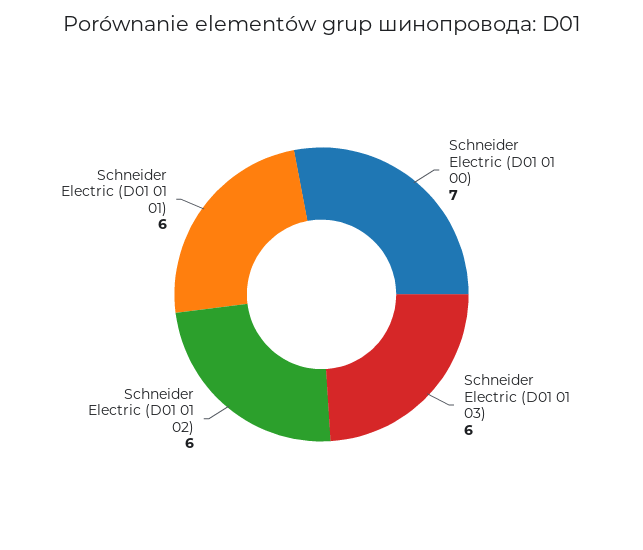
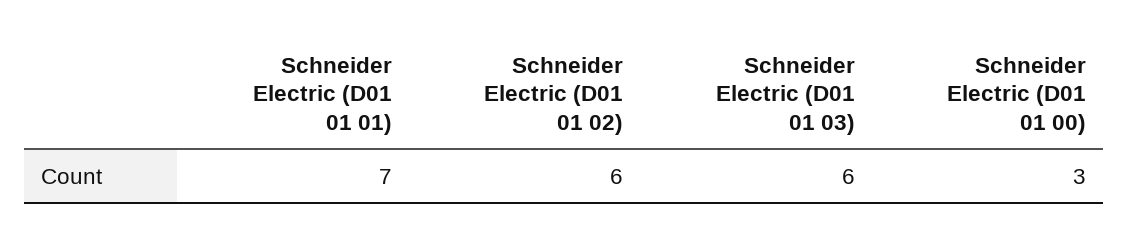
  {
-   "Schneider Electric (D01 01 00)": 7,
+   "Schneider Electric (D01 01 00)": 3,
    "Schneider Electric (D01 01 03)": 6,
    "Schneider Electric (D01 01 02)": 6,
-   "Schneider Electric (D01 01 01)": 6
+   "Schneider Electric (D01 01 01)": 7
  }

